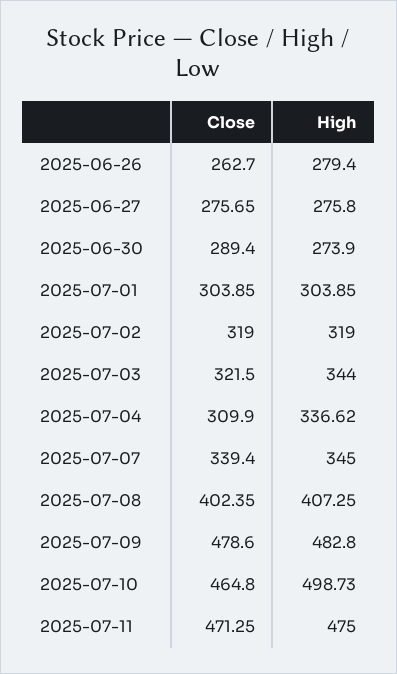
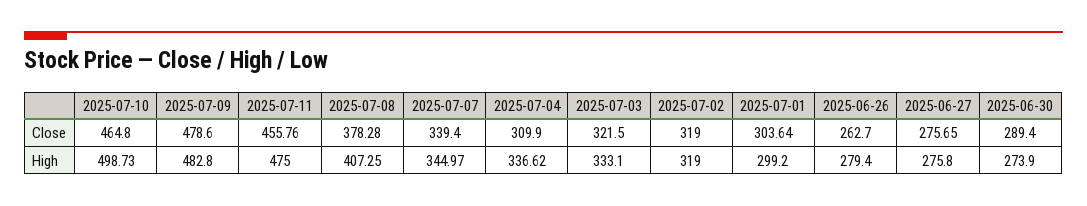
  {
    "Close": {
      "2025-06-26": 262.7,
      "2025-06-27": 275.65,
      "2025-06-30": 289.4,
-     "2025-07-01": 303.85,
+     "2025-07-01": 303.64,
      "2025-07-02": 319,
      "2025-07-03": 321.5,
      "2025-07-04": 309.9,
      "2025-07-07": 339.4,
-     "2025-07-08": 402.35,
+     "2025-07-08": 378.28,
      "2025-07-09": 478.6,
      "2025-07-10": 464.8,
-     "2025-07-11": 471.25
+     "2025-07-11": 455.76
    },
    "High": {
      "2025-06-26": 279.4,
      "2025-06-27": 275.8,
      "2025-06-30": 273.9,
-     "2025-07-01": 303.85,
+     "2025-07-01": 299.2,
      "2025-07-02": 319,
-     "2025-07-03": 344,
+     "2025-07-03": 333.1,
      "2025-07-04": 336.62,
-     "2025-07-07": 345,
+     "2025-07-07": 344.97,
      "2025-07-08": 407.25,
      "2025-07-09": 482.8,
      "2025-07-10": 498.73,
      "2025-07-11": 475
    }
  }

